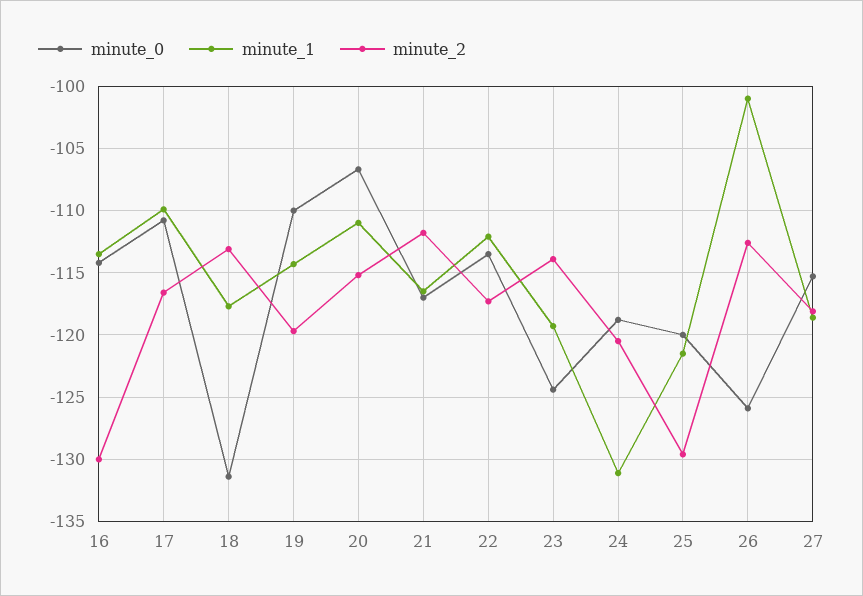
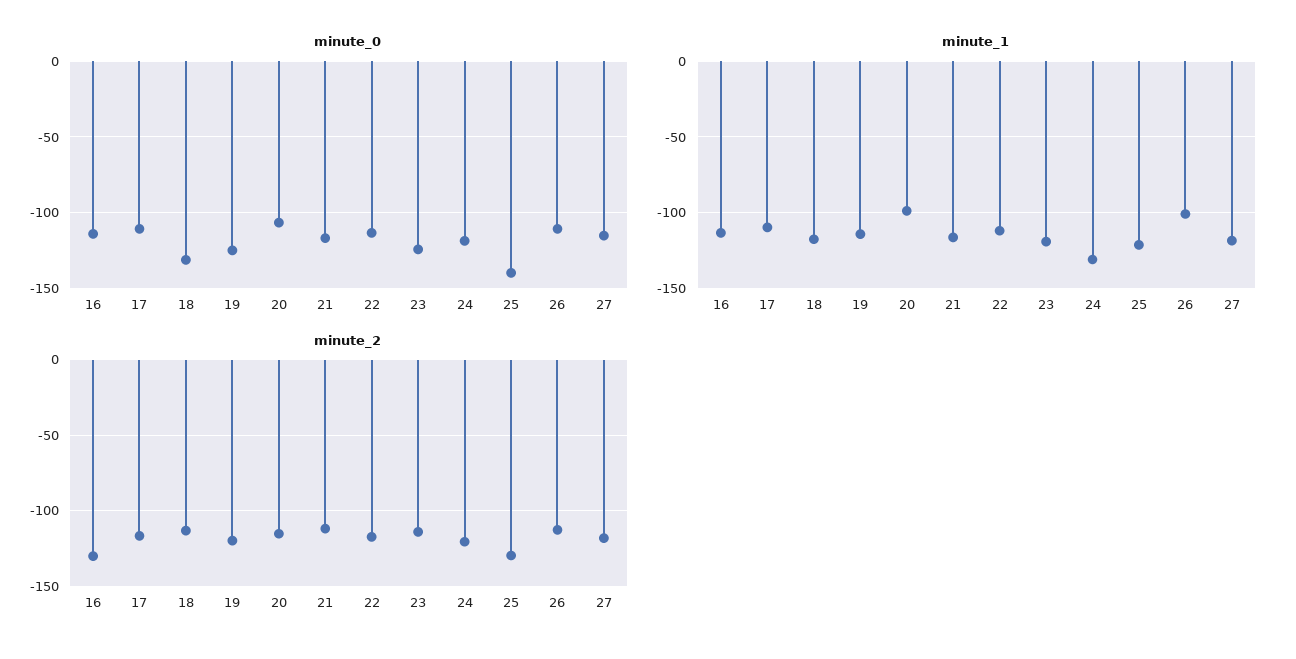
  {
    "minute_0": {
      "16": -114,
      "17": -111,
      "18": -131.5,
-     "19": -110,
+     "19": -125,
      "20": -106.5,
      "21": -117,
      "22": -113.5,
      "23": -124.5,
      "24": -119,
-     "25": -120,
+     "25": -140,
-     "26": -126,
+     "26": -110,
      "27": -115.5
    },
    "minute_1": {
      "16": -113.5,
      "17": -110,
      "18": -117.5,
      "19": -114.5,
-     "20": -111,
+     "20": -100,
      "21": -116.5,
      "22": -112,
      "23": -119.5,
      "24": -131,
      "25": -121.5,
      "26": -101,
      "27": -118.5
    },
    "minute_2": {
      "16": -130,
      "17": -116.5,
      "18": -113,
      "19": -119.5,
      "20": -115,
      "21": -112,
      "22": -117.5,
      "23": -114,
      "24": -120.5,
      "25": -129.5,
      "26": -112.5,
      "27": -118
    }
  }

